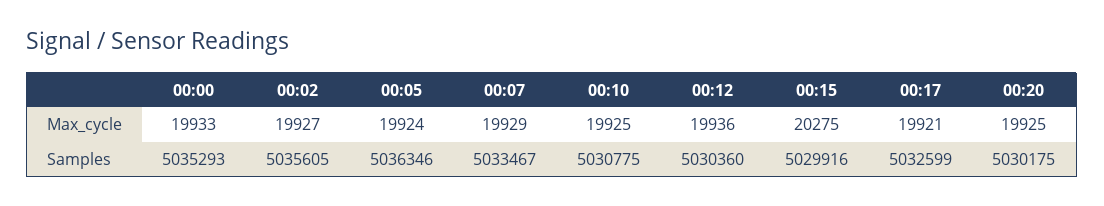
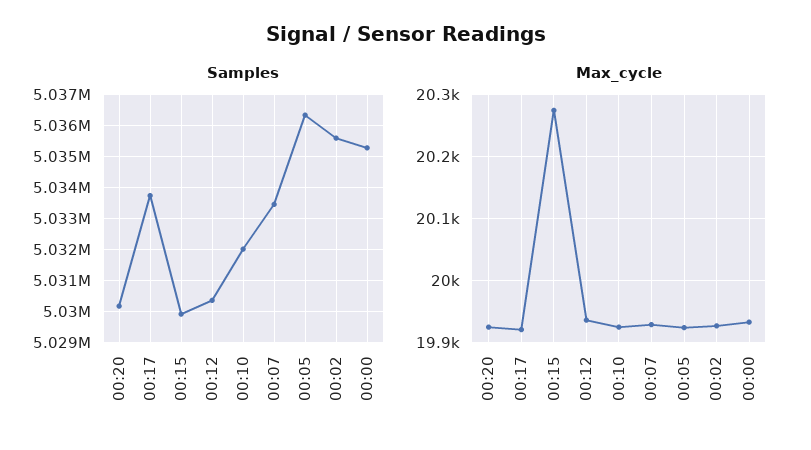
  {
    "Max_cycle": {
      "00:00": 19933,
      "00:02": 19927,
      "00:05": 19924,
      "00:07": 19929,
      "00:10": 19925,
      "00:12": 19936,
      "00:15": 20275,
      "00:17": 19921,
      "00:20": 19925
    },
    "Samples": {
      "00:00": 5035293,
      "00:02": 5035605,
      "00:05": 5036346,
      "00:07": 5033467,
-     "00:10": 5030775,
+     "00:10": 5032000,
      "00:12": 5030360,
      "00:15": 5029916,
-     "00:17": 5032599,
+     "00:17": 5033800,
      "00:20": 5030175
    }
  }

